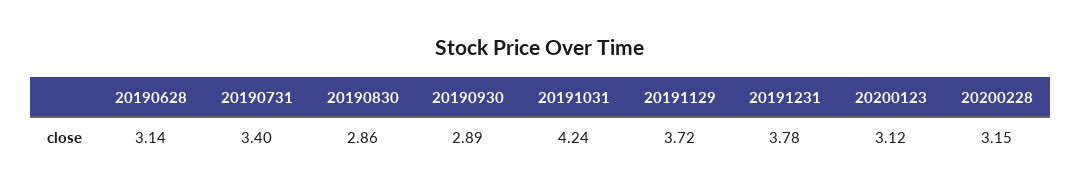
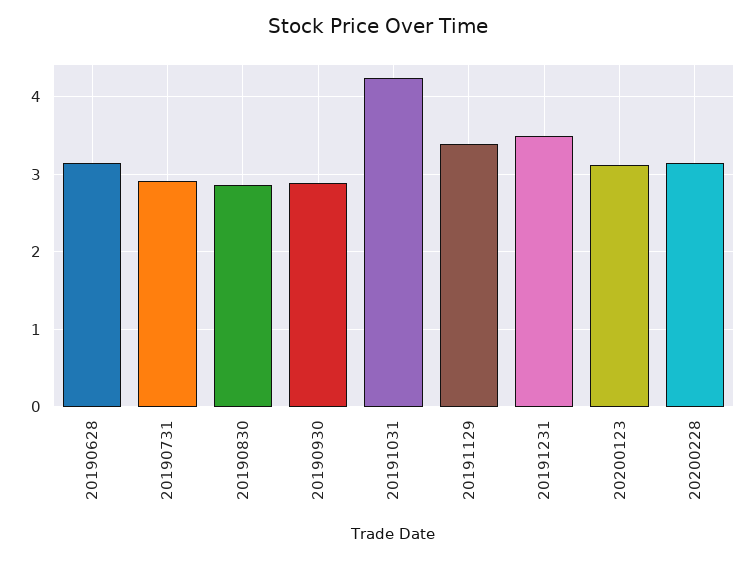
  {
    "20190628": 3.14,
-   "20190731": 3.4,
+   "20190731": 2.9,
    "20190830": 2.86,
    "20190930": 2.89,
    "20191031": 4.24,
-   "20191129": 3.72,
+   "20191129": 3.4,
-   "20191231": 3.78,
+   "20191231": 3.5,
    "20200123": 3.12,
    "20200228": 3.15
  }

